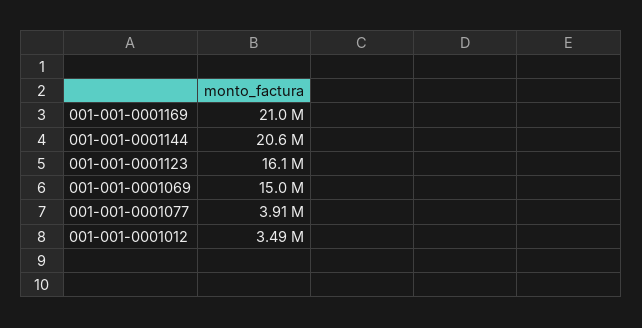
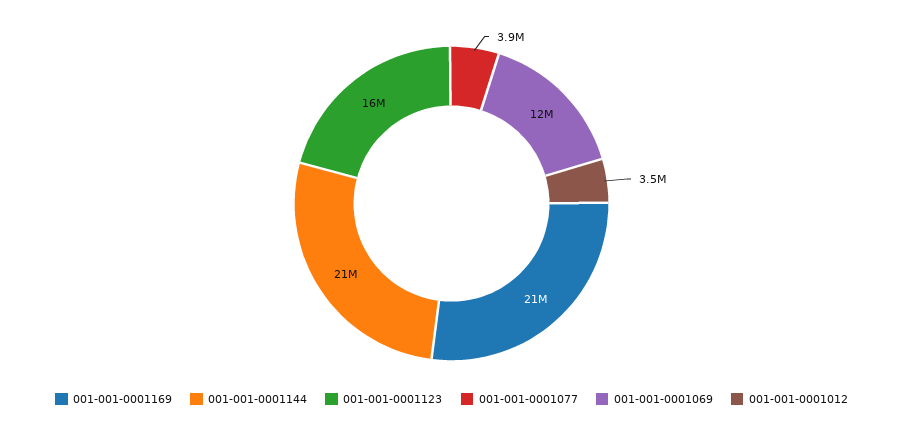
  {
    "001-001-0001169": 21000000,
    "001-001-0001144": 20600000,
    "001-001-0001123": 16100000,
-   "001-001-0001069": 15000000,
+   "001-001-0001069": 12000000,
    "001-001-0001077": 3910000,
    "001-001-0001012": 3490000
  }

